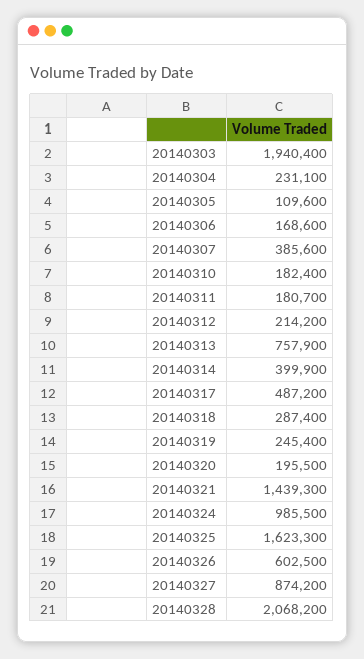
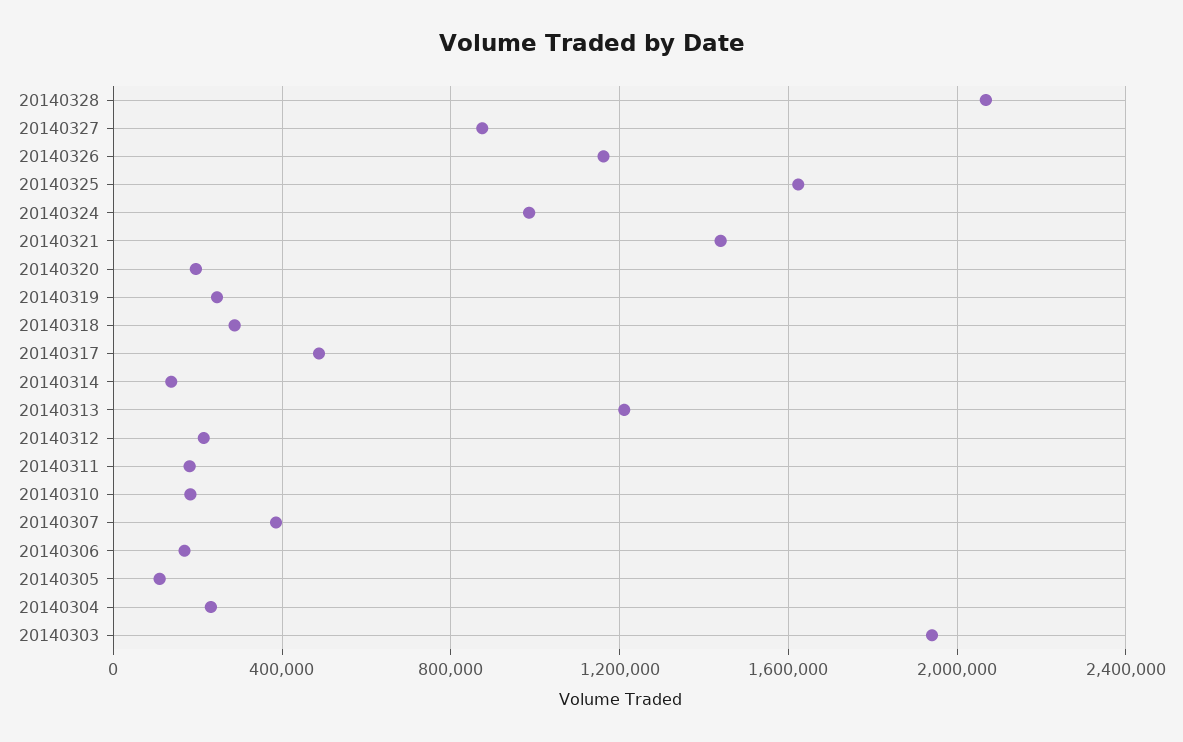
  {
    "20140303": 1940400,
    "20140304": 231100,
    "20140305": 109600,
    "20140306": 168600,
    "20140307": 385600,
    "20140310": 182400,
    "20140311": 180700,
    "20140312": 214200,
-   "20140313": 757900,
+   "20140313": 1200000,
-   "20140314": 399900,
+   "20140314": 150000,
    "20140317": 487200,
    "20140318": 287400,
    "20140319": 245400,
    "20140320": 195500,
    "20140321": 1439300,
    "20140324": 985500,
    "20140325": 1623300,
-   "20140326": 602500,
+   "20140326": 1150000,
    "20140327": 874200,
    "20140328": 2068200
  }

